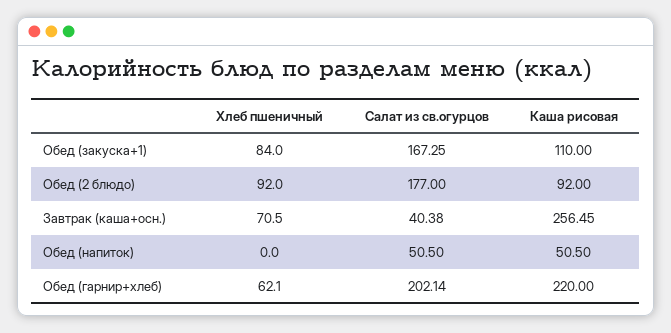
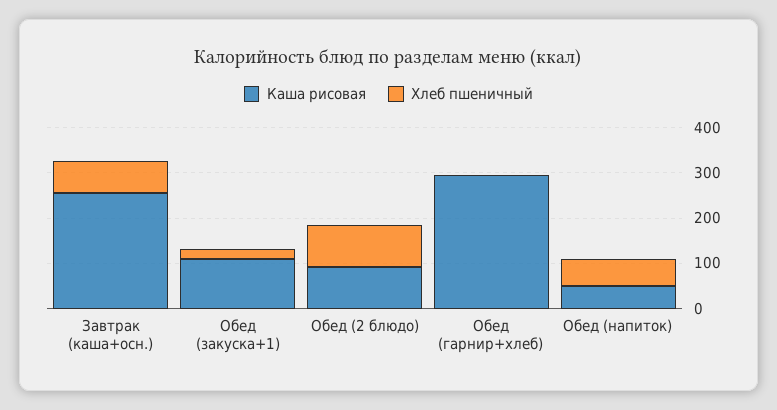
  {
    "Хлеб пшеничный": {
-     "Обед (закуска+1)": 84,
+     "Обед (закуска+1)": 20,
      "Обед (2 блюдо)": 92,
      "Завтрак (каша+осн.)": 70.5,
-     "Обед (напиток)": 0,
+     "Обед (напиток)": 60,
-     "Обед (гарнир+хлеб)": 62.1
+     "Обед (гарнир+хлеб)": 0
    },
-   "Салат из св.огурцов": {
-     "Обед (закуска+1)": 167.25,
-     "Обед (2 блюдо)": 177,
-     "Завтрак (каша+осн.)": 40.38,
-     "Обед (напиток)": 50.5,
-     "Обед (гарнир+хлеб)": 202.14
-   },
    "Каша рисовая": {
      "Обед (закуска+1)": 110,
      "Обед (2 блюдо)": 92,
      "Завтрак (каша+осн.)": 256.45,
      "Обед (напиток)": 50.5,
-     "Обед (гарнир+хлеб)": 220
+     "Обед (гарнир+хлеб)": 300
    }
  }

